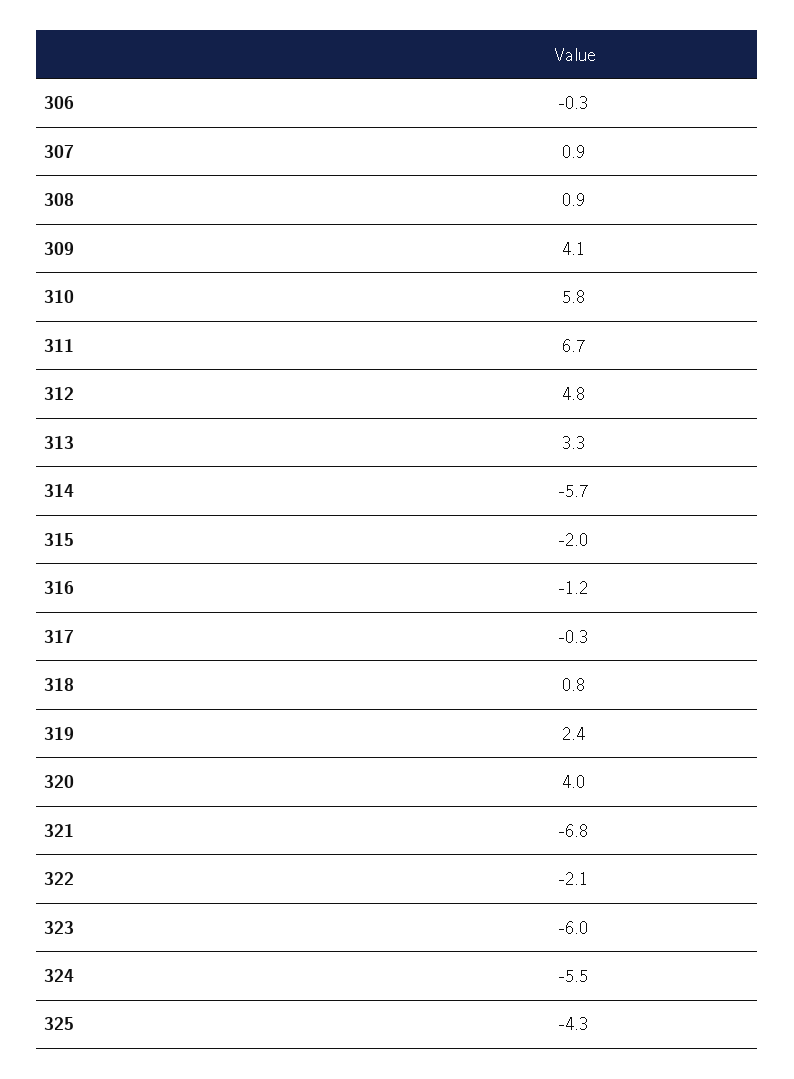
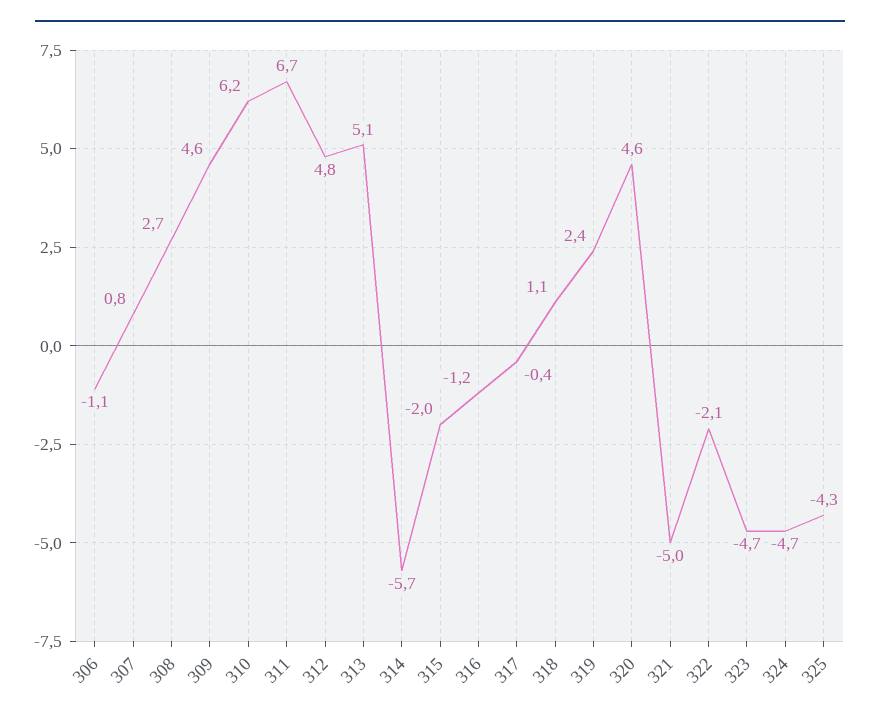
  {
-   "306": -0.3,
+   "306": -1.1,
-   "307": 0.9,
+   "307": 0.8,
-   "308": 0.9,
+   "308": 2.7,
-   "309": 4.1,
+   "309": 4.6,
-   "310": 5.8,
+   "310": 6.2,
    "311": 6.7,
    "312": 4.8,
-   "313": 3.3,
+   "313": 5.1,
    "314": -5.7,
    "315": -2,
    "316": -1.2,
-   "317": -0.3,
+   "317": -0.4,
-   "318": 0.8,
+   "318": 1.1,
    "319": 2.4,
-   "320": 4,
+   "320": 4.6,
-   "321": -6.8,
+   "321": -5,
    "322": -2.1,
-   "323": -6,
+   "323": -4.7,
-   "324": -5.5,
+   "324": -4.7,
    "325": -4.3
  }

